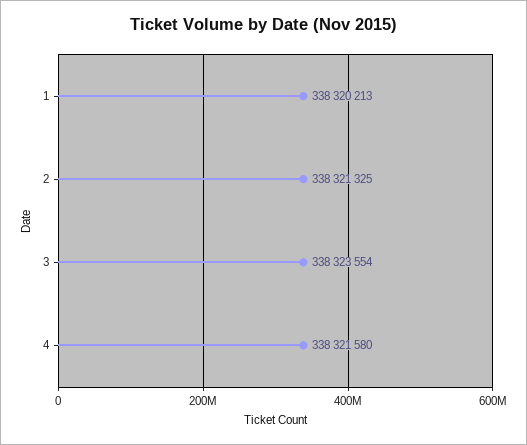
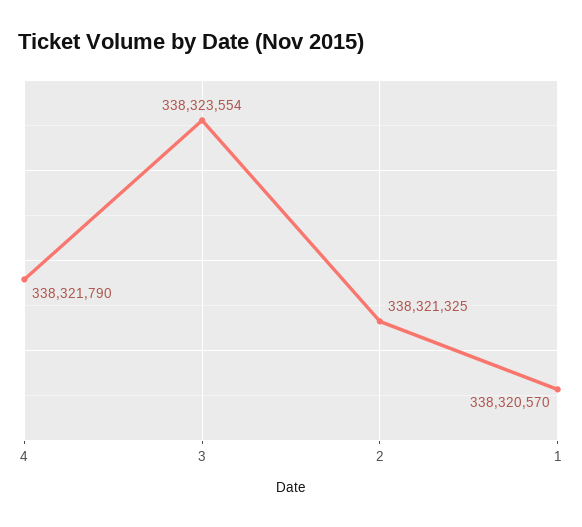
  {
-   "1": 338320213,
+   "1": 338320570,
    "2": 338321325,
    "3": 338323554,
-   "4": 338321580
+   "4": 338321790
  }

